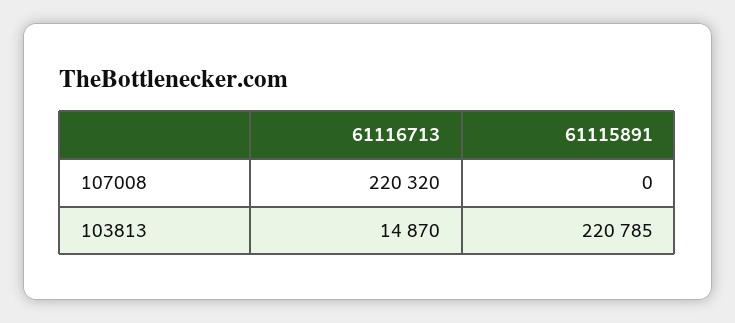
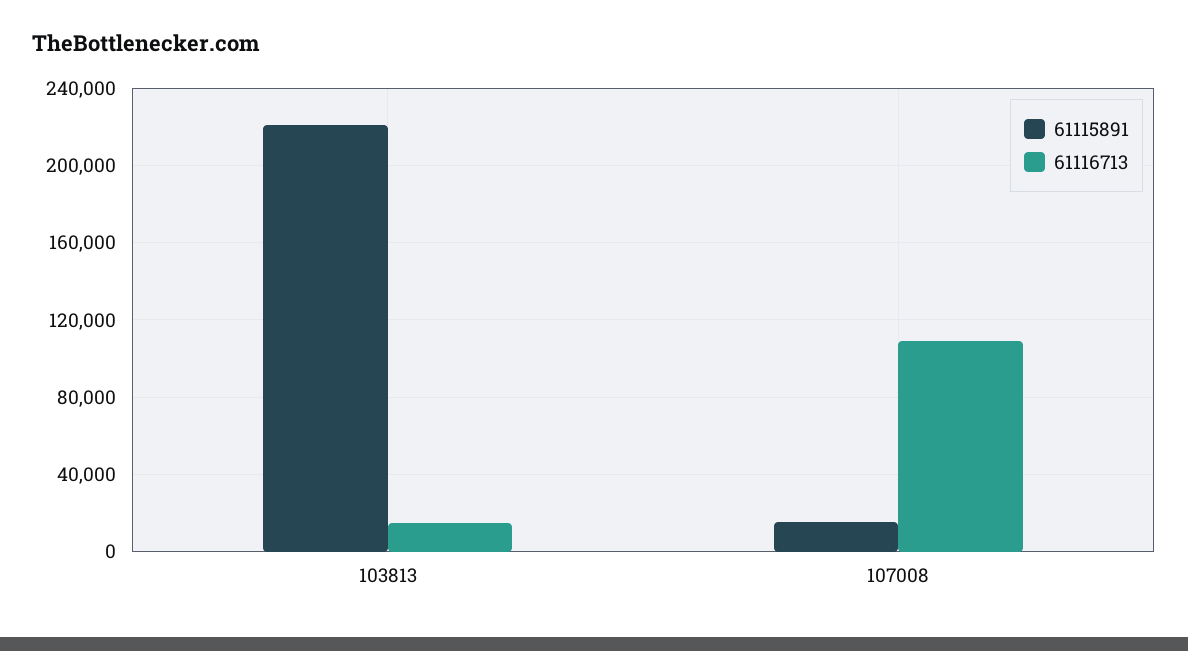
  {
    "61116713": {
-     "107008": 220320,
+     "107008": 110000,
      "103813": 14870
    },
    "61115891": {
-     "107008": 0,
+     "107008": 15000,
      "103813": 220785
    }
  }

